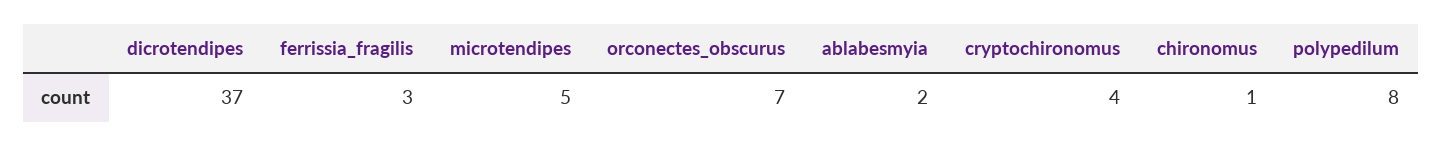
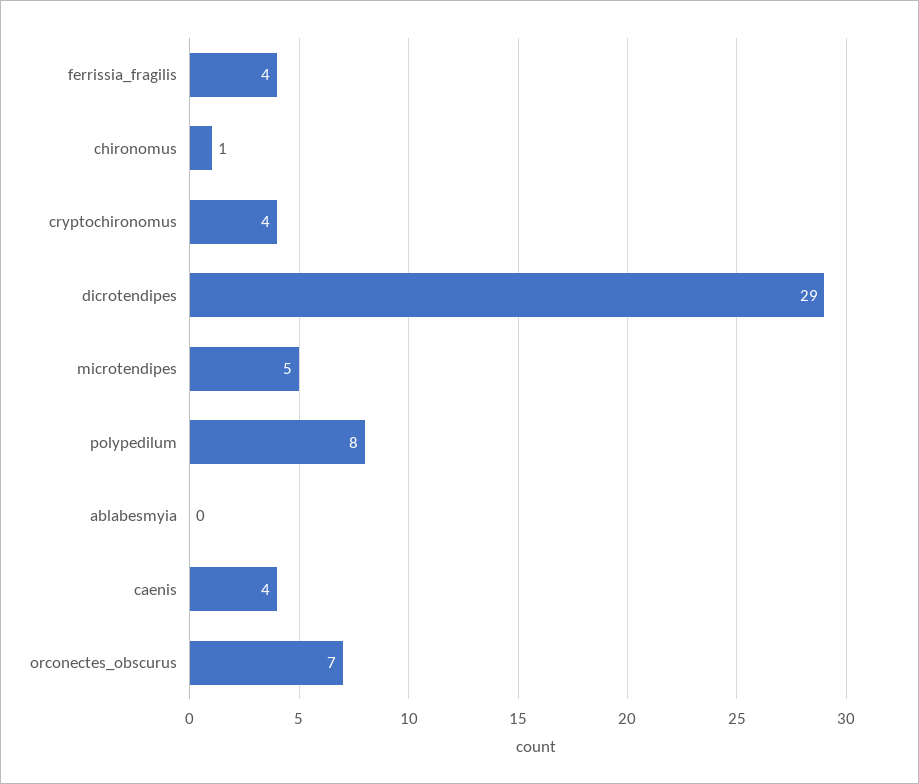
  {
-   "dicrotendipes": 37,
+   "dicrotendipes": 29,
-   "ferrissia_fragilis": 3,
+   "ferrissia_fragilis": 4,
    "microtendipes": 5,
    "orconectes_obscurus": 7,
-   "ablabesmyia": 2,
+   "ablabesmyia": 0,
    "cryptochironomus": 4,
    "chironomus": 1,
-   "polypedilum": 8
+   "polypedilum": 8,
+   "caenis": 4
  }

